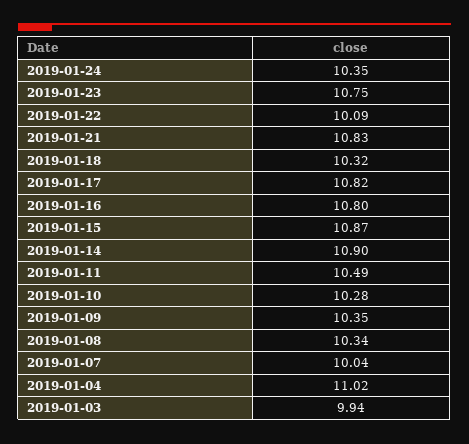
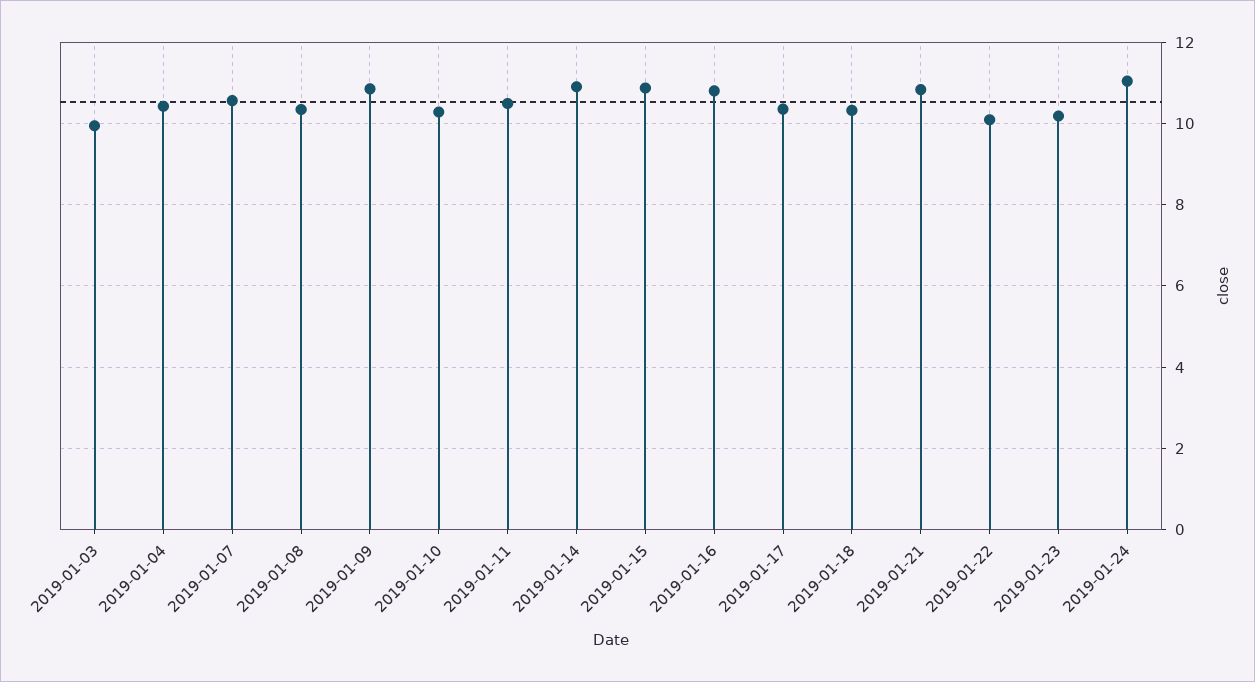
  {
-   "2019-01-24": 10.35,
+   "2019-01-24": 11,
-   "2019-01-23": 10.75,
+   "2019-01-23": 10.2,
    "2019-01-22": 10.09,
    "2019-01-21": 10.83,
    "2019-01-18": 10.32,
-   "2019-01-17": 10.82,
+   "2019-01-17": 10.4,
    "2019-01-16": 10.8,
    "2019-01-15": 10.87,
    "2019-01-14": 10.9,
    "2019-01-11": 10.49,
    "2019-01-10": 10.28,
-   "2019-01-09": 10.35,
+   "2019-01-09": 10.8,
    "2019-01-08": 10.34,
-   "2019-01-07": 10.04,
+   "2019-01-07": 10.6,
-   "2019-01-04": 11.02,
+   "2019-01-04": 10.4,
    "2019-01-03": 9.94
  }

